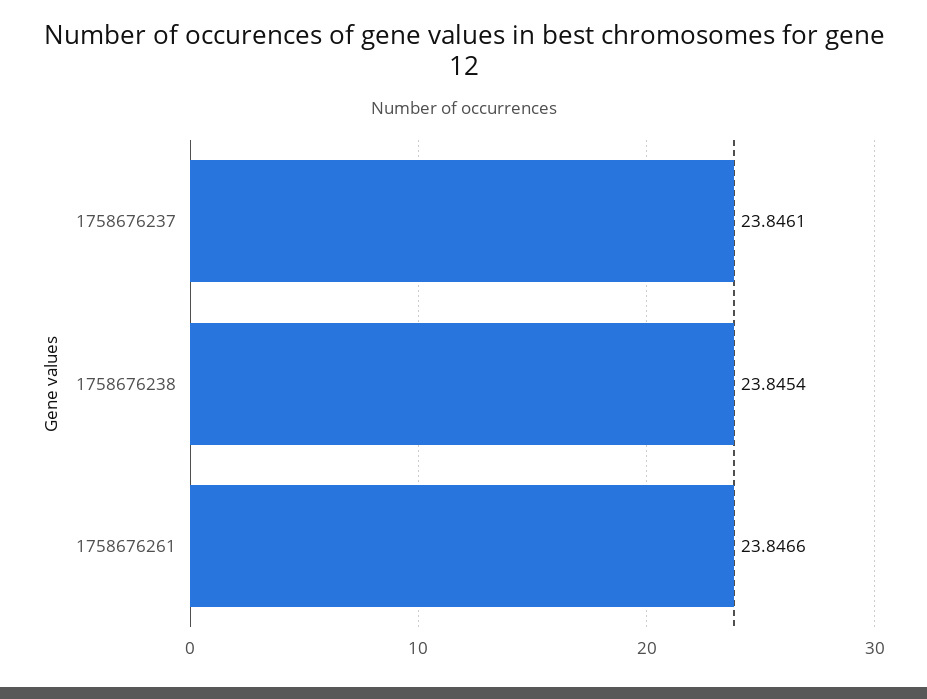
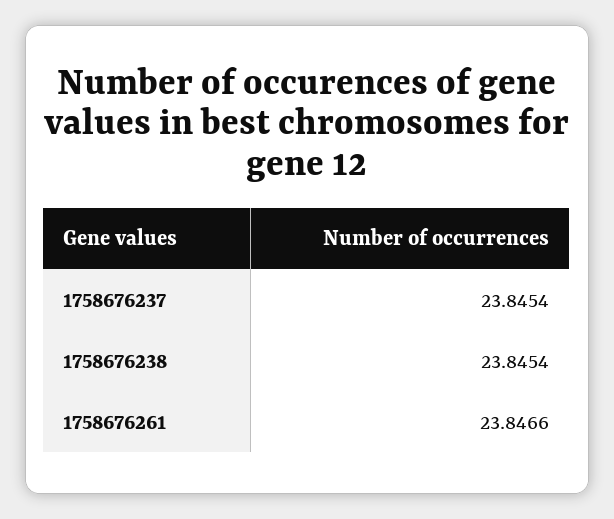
  {
-   "1758676237": 23.8461,
+   "1758676237": 23.8454,
    "1758676238": 23.8454,
    "1758676261": 23.8466
  }

